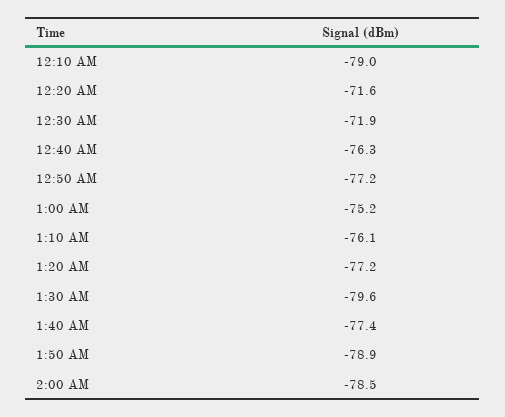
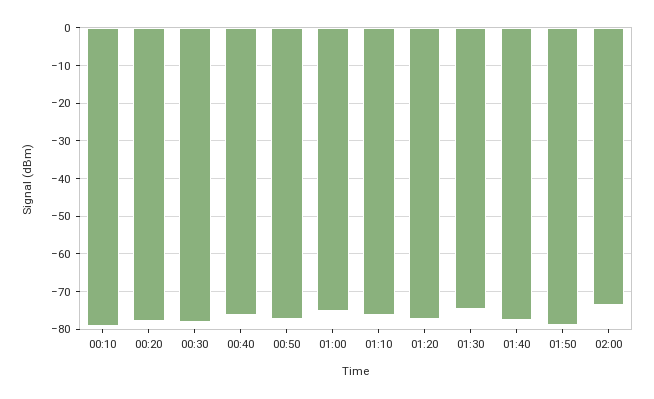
  {
    "12:10 AM": -79,
-   "12:20 AM": -71.6,
+   "12:20 AM": -78,
-   "12:30 AM": -71.9,
+   "12:30 AM": -78,
    "12:40 AM": -76.3,
    "12:50 AM": -77.2,
    "1:00 AM": -75.2,
    "1:10 AM": -76.1,
    "1:20 AM": -77.2,
-   "1:30 AM": -79.6,
+   "1:30 AM": -74,
    "1:40 AM": -77.4,
    "1:50 AM": -78.9,
-   "2:00 AM": -78.5
+   "2:00 AM": -74
  }

